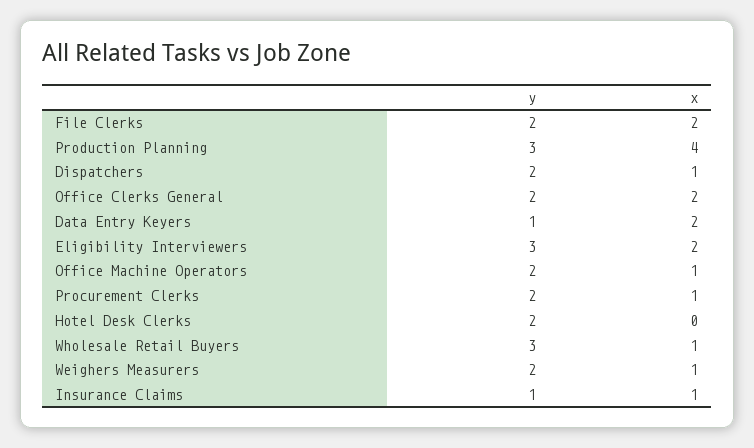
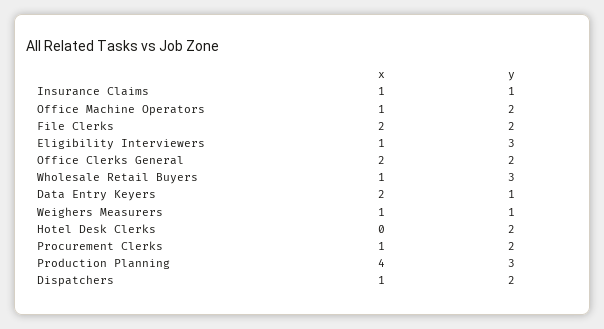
  {
    "y": {
      "File Clerks": 2,
      "Production Planning": 3,
      "Dispatchers": 2,
      "Office Clerks General": 2,
      "Data Entry Keyers": 1,
      "Eligibility Interviewers": 3,
      "Office Machine Operators": 2,
      "Procurement Clerks": 2,
      "Hotel Desk Clerks": 2,
      "Wholesale Retail Buyers": 3,
-     "Weighers Measurers": 2,
+     "Weighers Measurers": 1,
      "Insurance Claims": 1
    },
    "x": {
      "File Clerks": 2,
      "Production Planning": 4,
      "Dispatchers": 1,
      "Office Clerks General": 2,
      "Data Entry Keyers": 2,
-     "Eligibility Interviewers": 2,
+     "Eligibility Interviewers": 1,
      "Office Machine Operators": 1,
      "Procurement Clerks": 1,
      "Hotel Desk Clerks": 0,
      "Wholesale Retail Buyers": 1,
      "Weighers Measurers": 1,
      "Insurance Claims": 1
    }
  }

